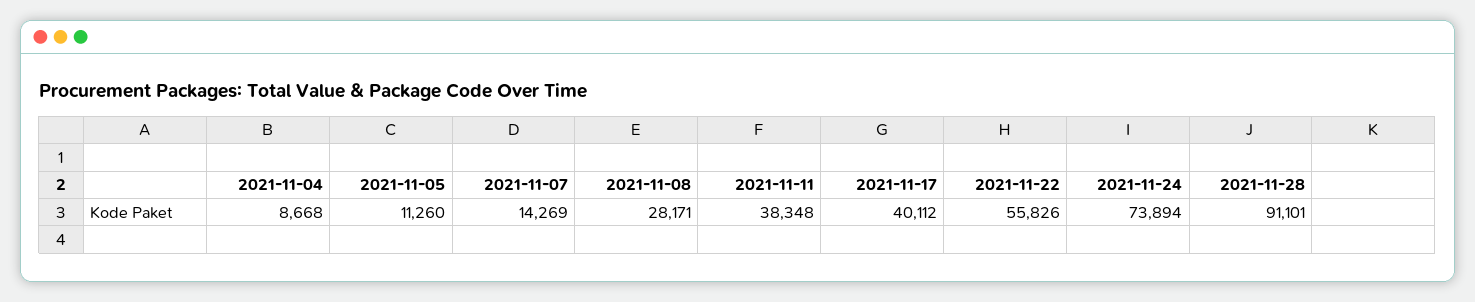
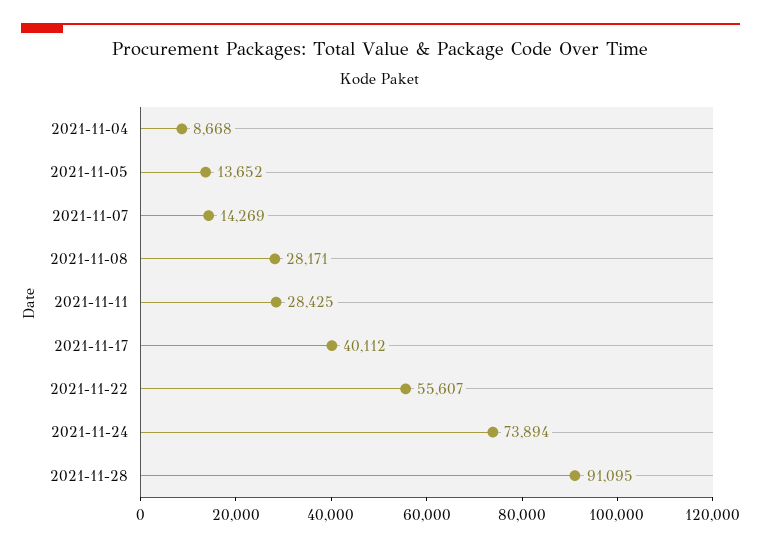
  {
    "2021-11-04": 8668,
-   "2021-11-05": 11260,
+   "2021-11-05": 13652,
    "2021-11-07": 14269,
    "2021-11-08": 28171,
-   "2021-11-11": 38348,
+   "2021-11-11": 28425,
    "2021-11-17": 40112,
-   "2021-11-22": 55826,
+   "2021-11-22": 55607,
    "2021-11-24": 73894,
-   "2021-11-28": 91101
+   "2021-11-28": 91095
  }

